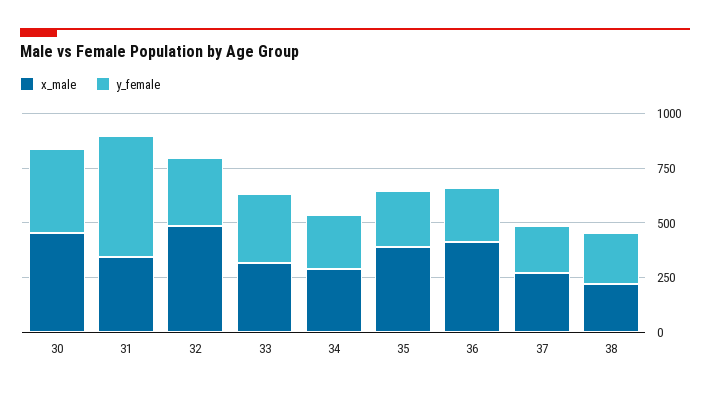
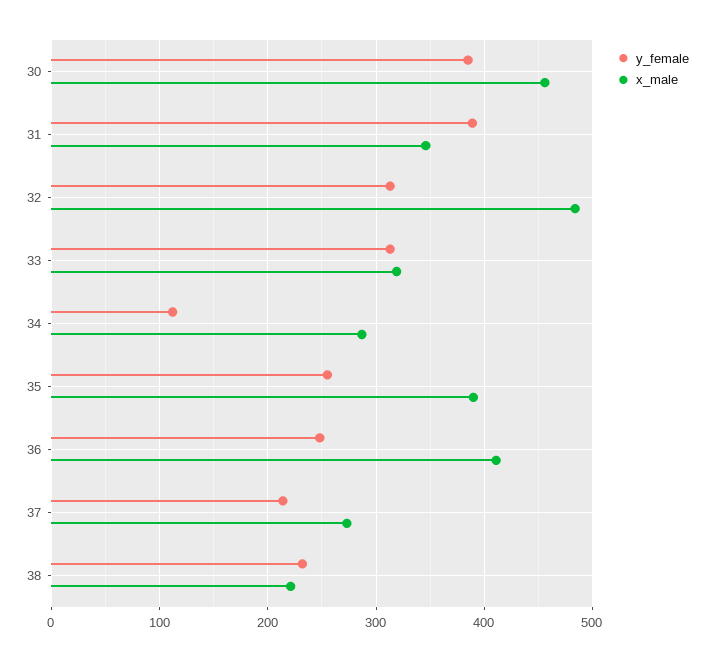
  {
    "x_male": {
      "30": 460,
      "31": 350,
      "32": 480,
      "33": 320,
      "34": 290,
      "35": 390,
      "36": 410,
      "37": 270,
      "38": 220
    },
    "y_female": {
      "30": 390,
-     "31": 550,
+     "31": 390,
      "32": 310,
      "33": 310,
-     "34": 250,
+     "34": 110,
      "35": 260,
      "36": 250,
      "37": 210,
      "38": 230
    }
  }

